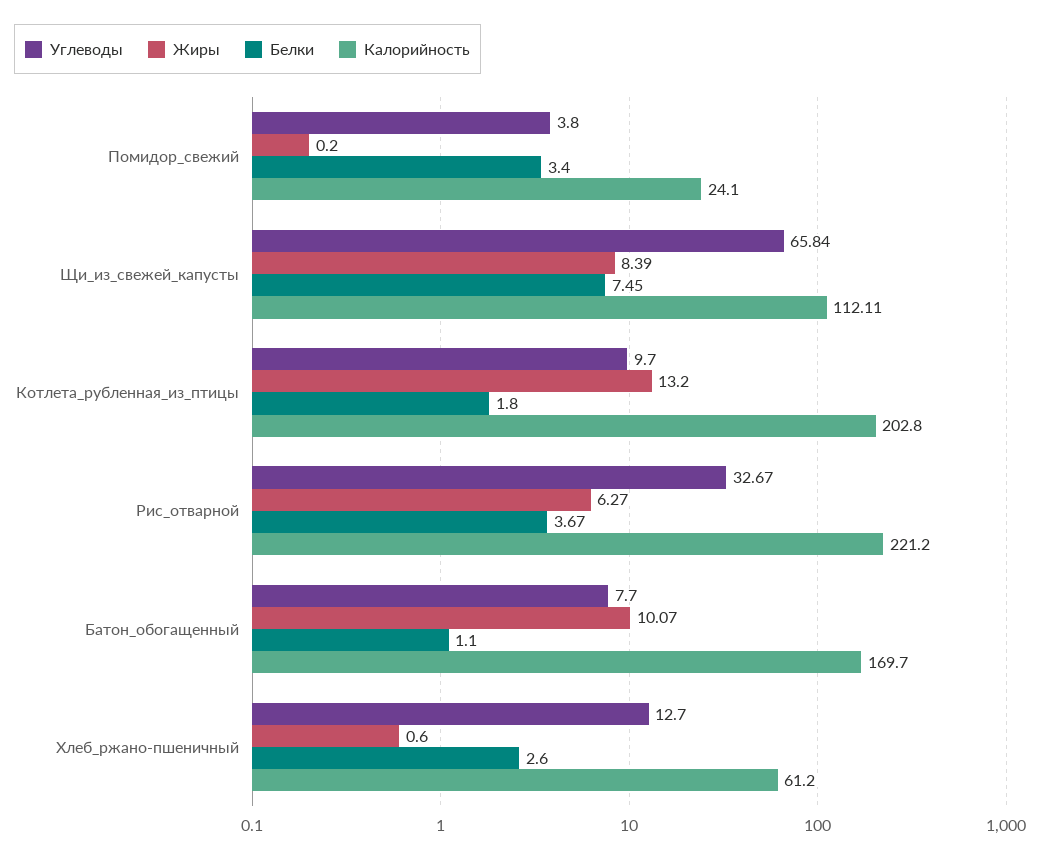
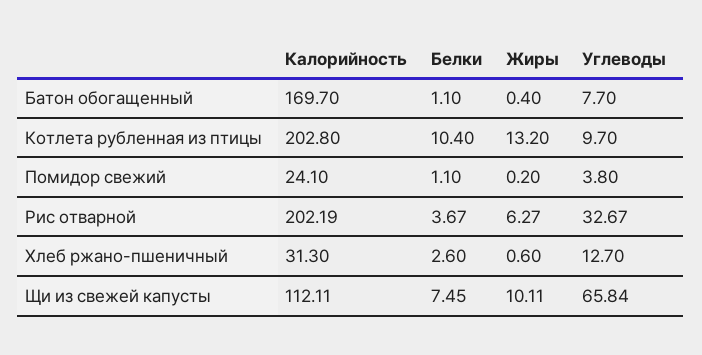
  {
    "Углеводы": {
      "Помидор_свежий": 3.8,
      "Щи_из_свежей_капусты": 65.84,
      "Котлета_рубленная_из_птицы": 9.7,
      "Рис_отварной": 32.67,
      "Батон_обогащенный": 7.7,
      "Хлеб_ржано-пшеничный": 12.7
    },
    "Жиры": {
      "Помидор_свежий": 0.2,
-     "Щи_из_свежей_капусты": 8.39,
+     "Щи_из_свежей_капусты": 10.11,
      "Котлета_рубленная_из_птицы": 13.2,
      "Рис_отварной": 6.27,
-     "Батон_обогащенный": 10.07,
+     "Батон_обогащенный": 0.4,
      "Хлеб_ржано-пшеничный": 0.6
    },
    "Белки": {
-     "Помидор_свежий": 3.4,
+     "Помидор_свежий": 1.1,
      "Щи_из_свежей_капусты": 7.45,
-     "Котлета_рубленная_из_птицы": 1.8,
+     "Котлета_рубленная_из_птицы": 10.4,
      "Рис_отварной": 3.67,
      "Батон_обогащенный": 1.1,
      "Хлеб_ржано-пшеничный": 2.6
    },
    "Калорийность": {
      "Помидор_свежий": 24.1,
      "Щи_из_свежей_капусты": 112.11,
      "Котлета_рубленная_из_птицы": 202.8,
-     "Рис_отварной": 221.2,
+     "Рис_отварной": 202.19,
      "Батон_обогащенный": 169.7,
-     "Хлеб_ржано-пшеничный": 61.2
+     "Хлеб_ржано-пшеничный": 31.3
    }
  }

